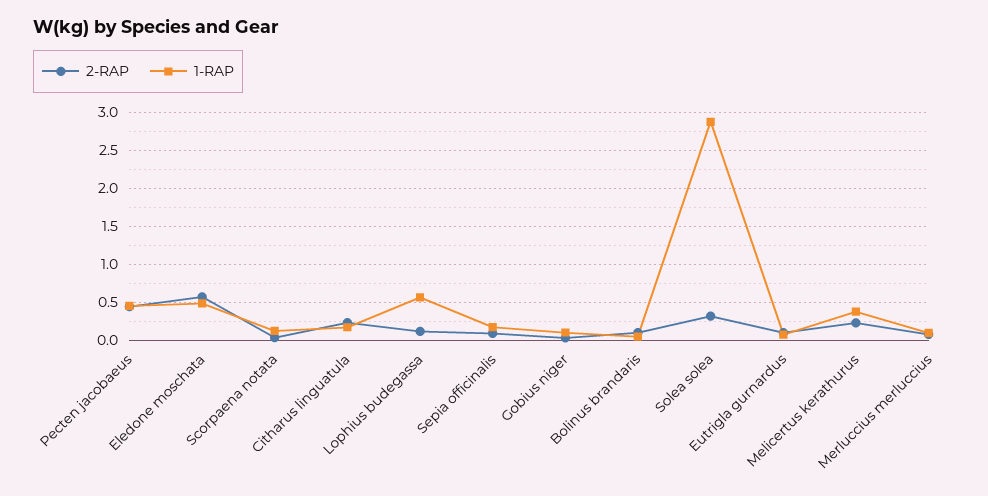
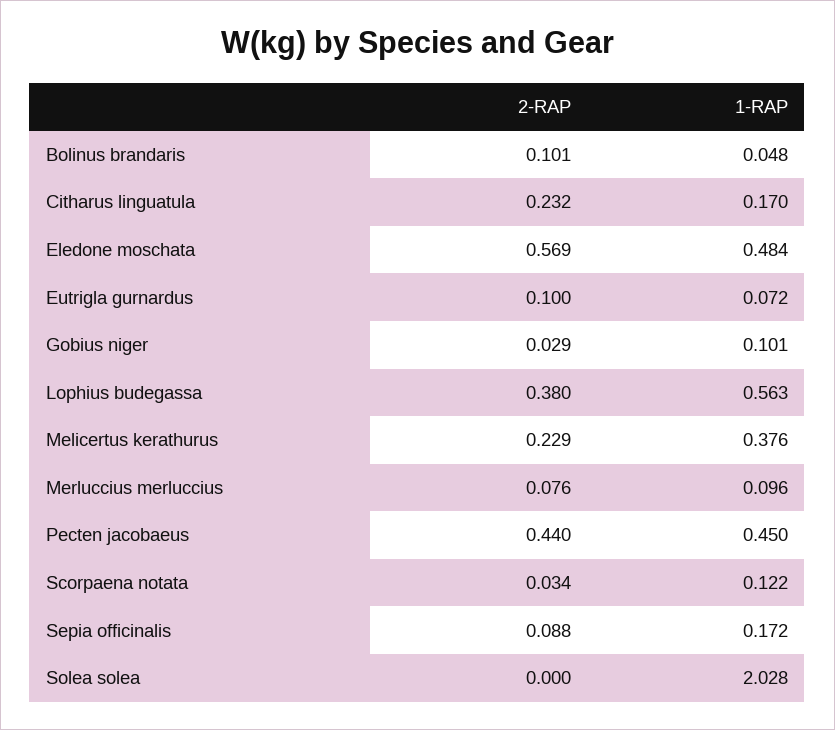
  {
    "2-RAP": {
      "Pecten jacobaeus": 0.44,
      "Eledone moschata": 0.569,
      "Scorpaena notata": 0.034,
      "Citharus linguatula": 0.232,
-     "Lophius budegassa": 0.1,
+     "Lophius budegassa": 0.38,
      "Sepia officinalis": 0.088,
      "Gobius niger": 0.029,
      "Bolinus brandaris": 0.101,
-     "Solea solea": 0.3,
+     "Solea solea": 0,
      "Eutrigla gurnardus": 0.1,
      "Melicertus kerathurus": 0.229,
      "Merluccius merluccius": 0.076
    },
    "1-RAP": {
      "Pecten jacobaeus": 0.45,
      "Eledone moschata": 0.484,
      "Scorpaena notata": 0.122,
      "Citharus linguatula": 0.17,
      "Lophius budegassa": 0.563,
      "Sepia officinalis": 0.172,
      "Gobius niger": 0.101,
      "Bolinus brandaris": 0.048,
-     "Solea solea": 2.9,
+     "Solea solea": 2.028,
      "Eutrigla gurnardus": 0.072,
      "Melicertus kerathurus": 0.376,
      "Merluccius merluccius": 0.096
    }
  }

